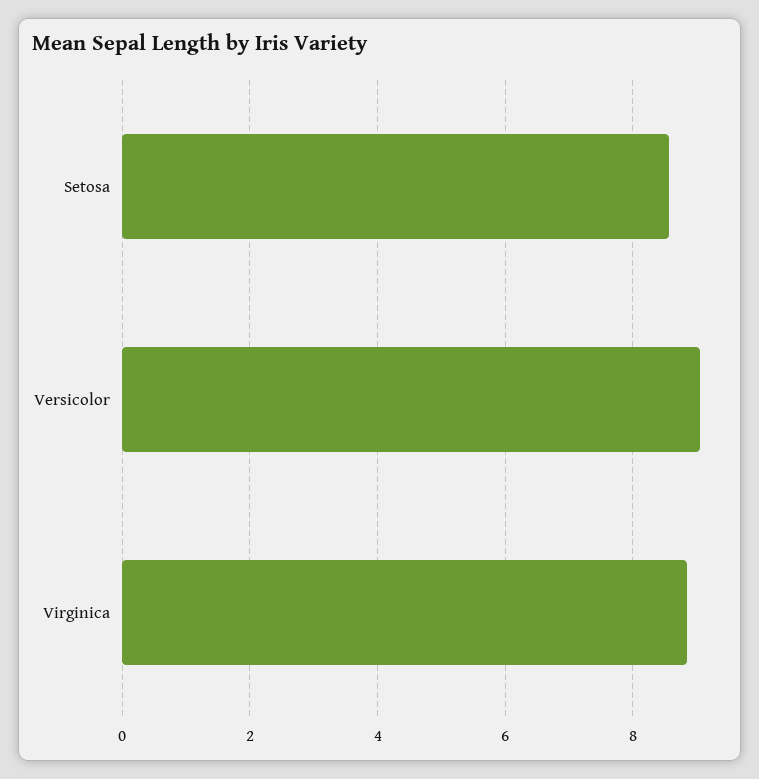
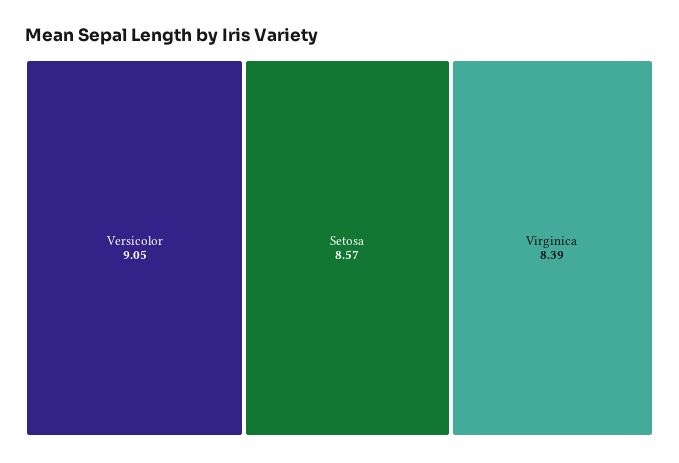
  {
    "Setosa": 8.57,
    "Versicolor": 9.05,
-   "Virginica": 8.8
+   "Virginica": 8.39
  }

